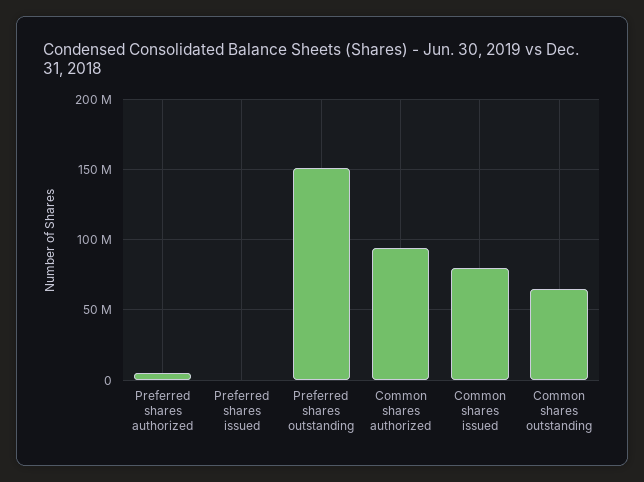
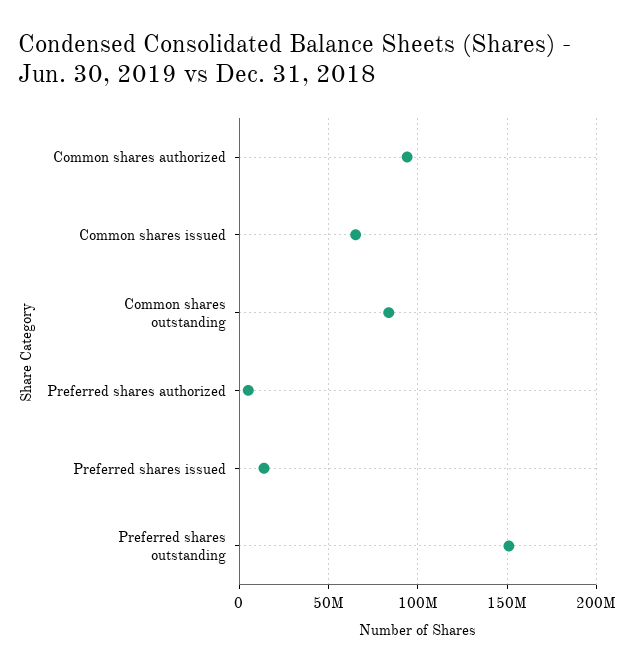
  {
    "Preferred shares authorized": 5000000,
-   "Preferred shares issued": 0,
+   "Preferred shares issued": 15000000,
    "Preferred shares outstanding": 150000000,
    "Common shares authorized": 95000000,
-   "Common shares issued": 80000000,
+   "Common shares issued": 65000000,
-   "Common shares outstanding": 65000000
+   "Common shares outstanding": 85000000
  }

